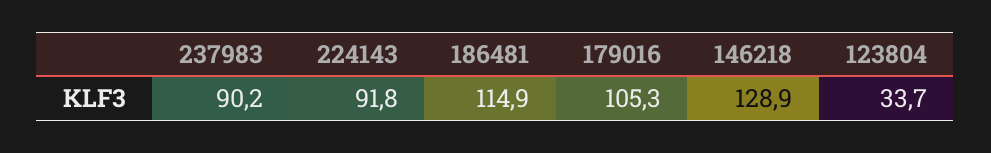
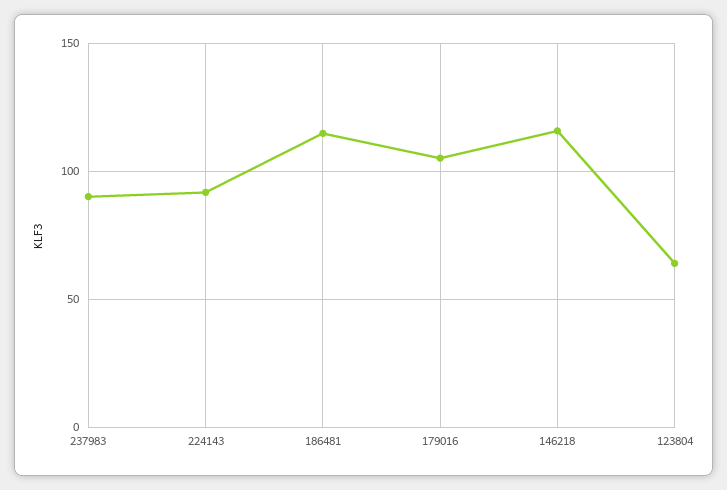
  {
    "237983": 90.2,
    "224143": 91.8,
    "186481": 114.9,
    "179016": 105.3,
-   "146218": 128.9,
+   "146218": 115,
-   "123804": 33.7
+   "123804": 65
  }

